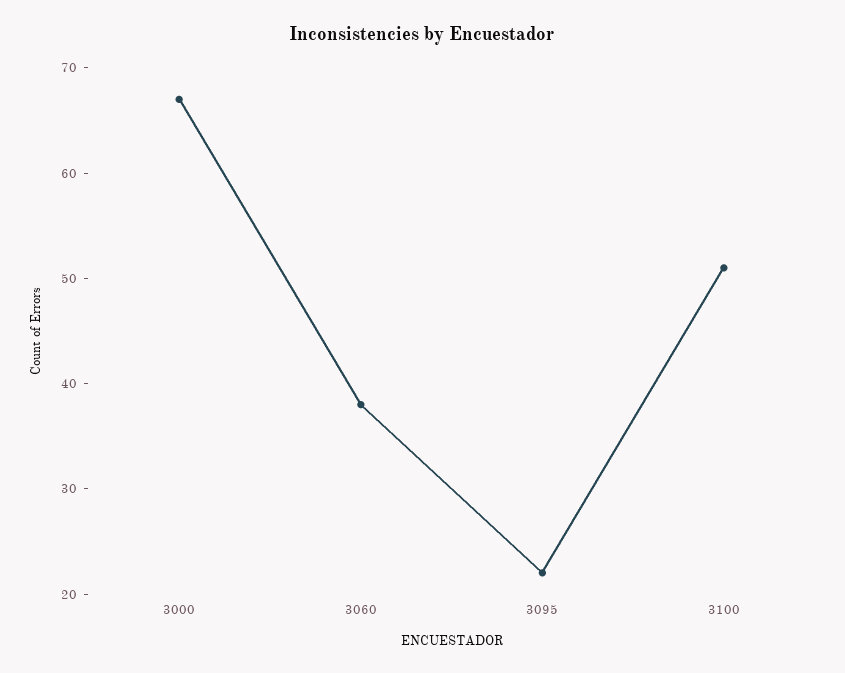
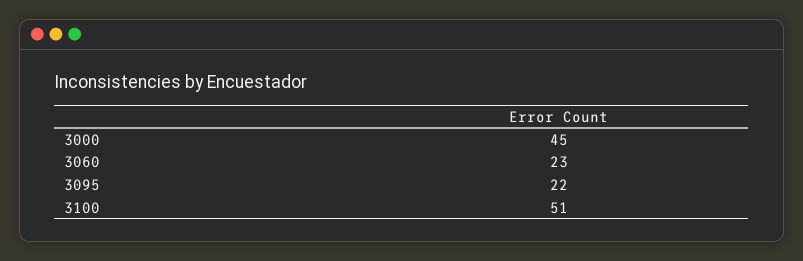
  {
-   "3000": 67,
+   "3000": 45,
-   "3060": 38,
+   "3060": 23,
    "3095": 22,
    "3100": 51
  }

